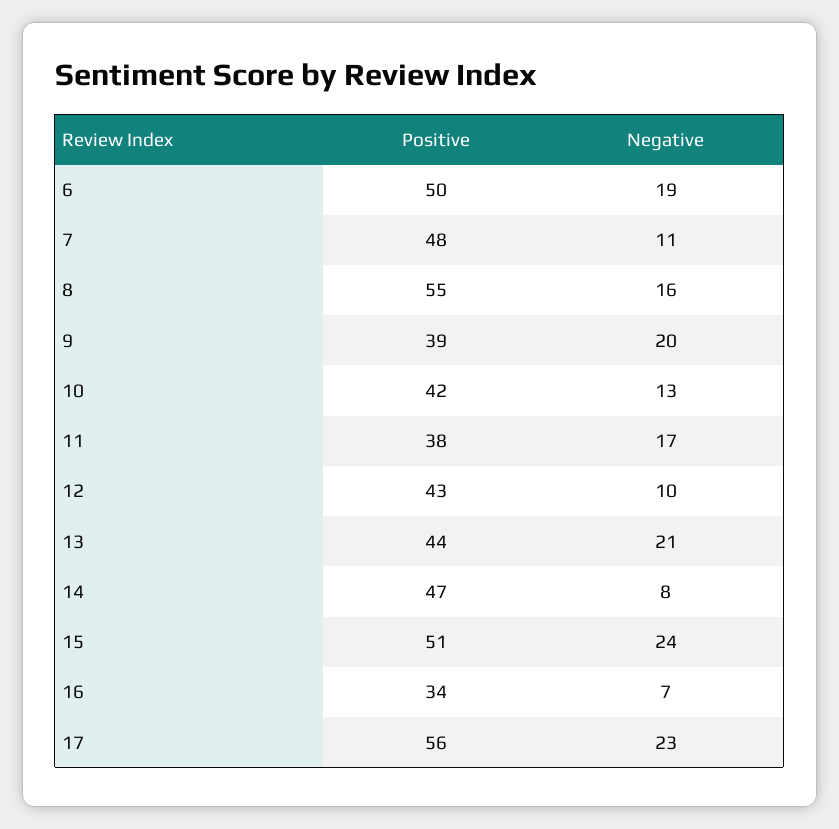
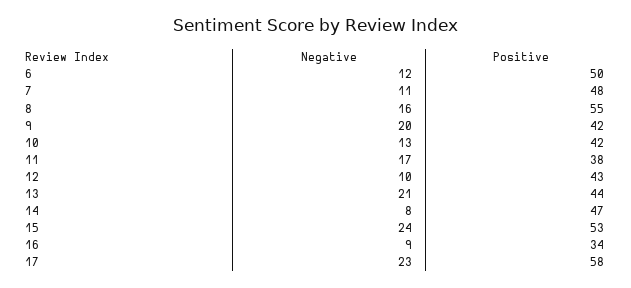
  {
    "Positive": {
      "6": 50,
      "7": 48,
      "8": 55,
-     "9": 39,
+     "9": 42,
      "10": 42,
      "11": 38,
      "12": 43,
      "13": 44,
      "14": 47,
-     "15": 51,
+     "15": 53,
      "16": 34,
-     "17": 56
+     "17": 58
    },
    "Negative": {
-     "6": 19,
+     "6": 12,
      "7": 11,
      "8": 16,
      "9": 20,
      "10": 13,
      "11": 17,
      "12": 10,
      "13": 21,
      "14": 8,
      "15": 24,
-     "16": 7,
+     "16": 9,
      "17": 23
    }
  }

